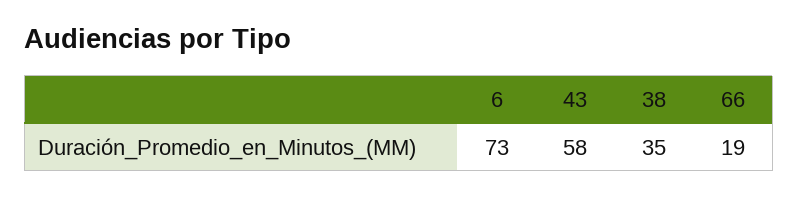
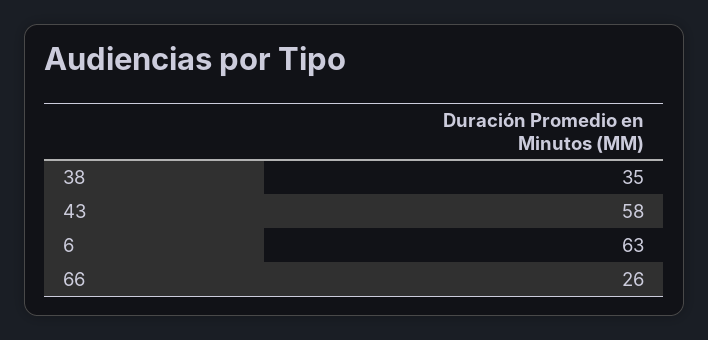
  {
-   "6": 73,
+   "6": 63,
    "43": 58,
    "38": 35,
-   "66": 19
+   "66": 26
  }

